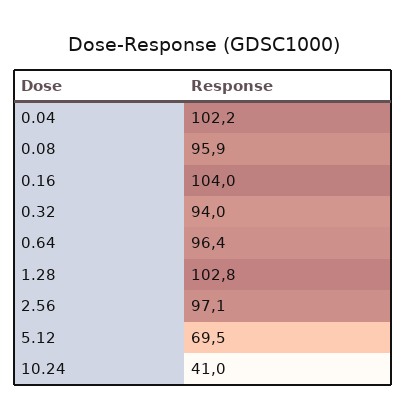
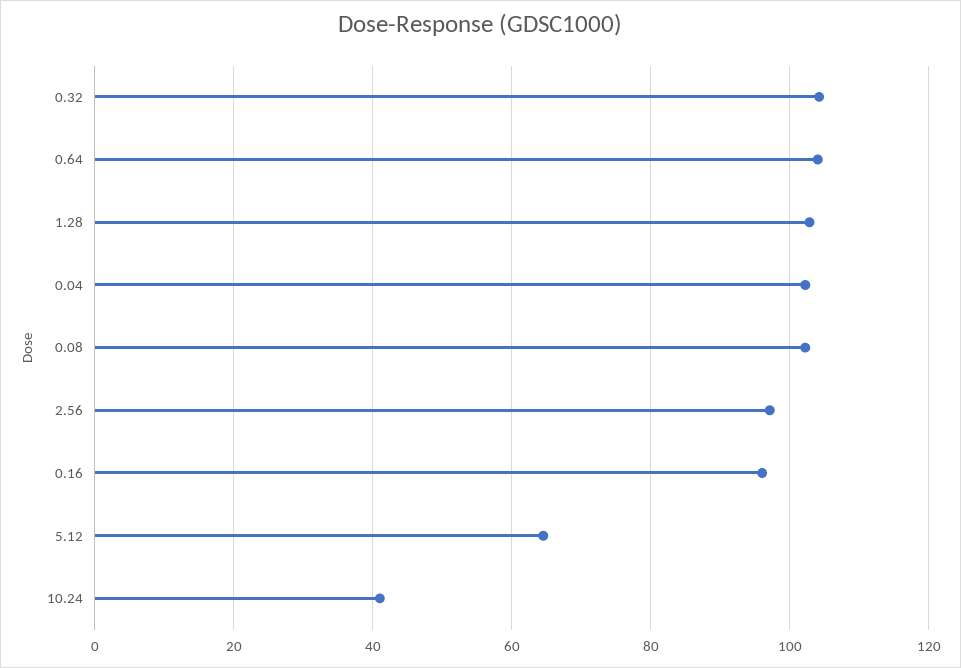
  {
    "0.04": 102.2,
-   "0.08": 95.9,
+   "0.08": 102,
-   "0.16": 104,
+   "0.16": 96,
-   "0.32": 94,
+   "0.32": 104,
-   "0.64": 96.4,
+   "0.64": 104,
    "1.28": 102.8,
    "2.56": 97.1,
-   "5.12": 69.5,
+   "5.12": 64,
    "10.24": 41
  }

